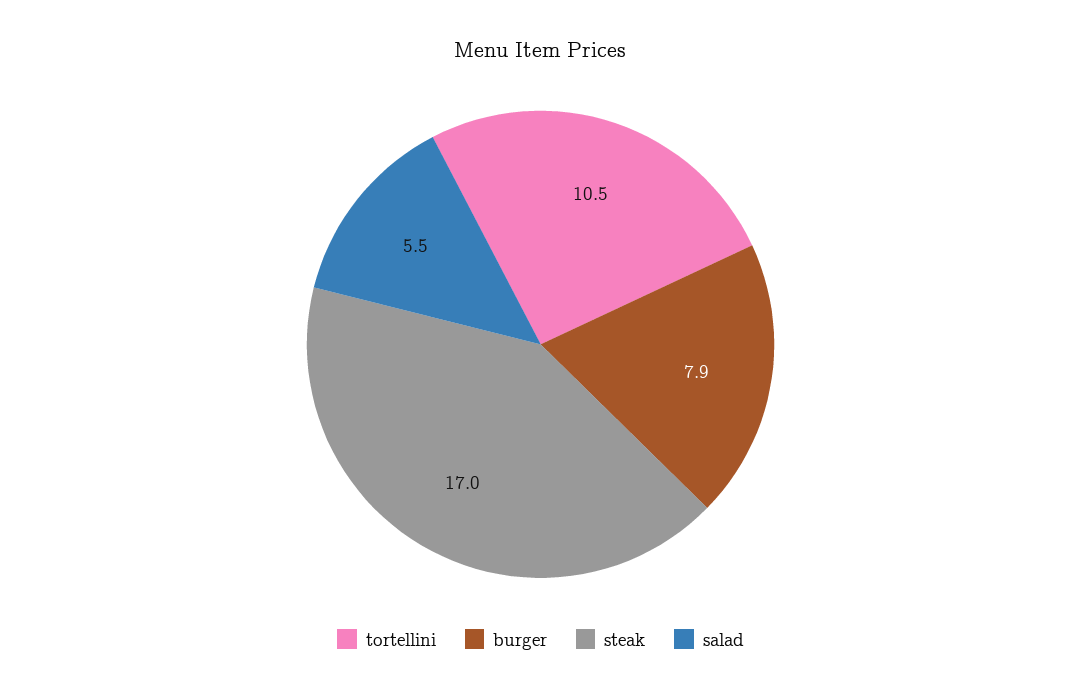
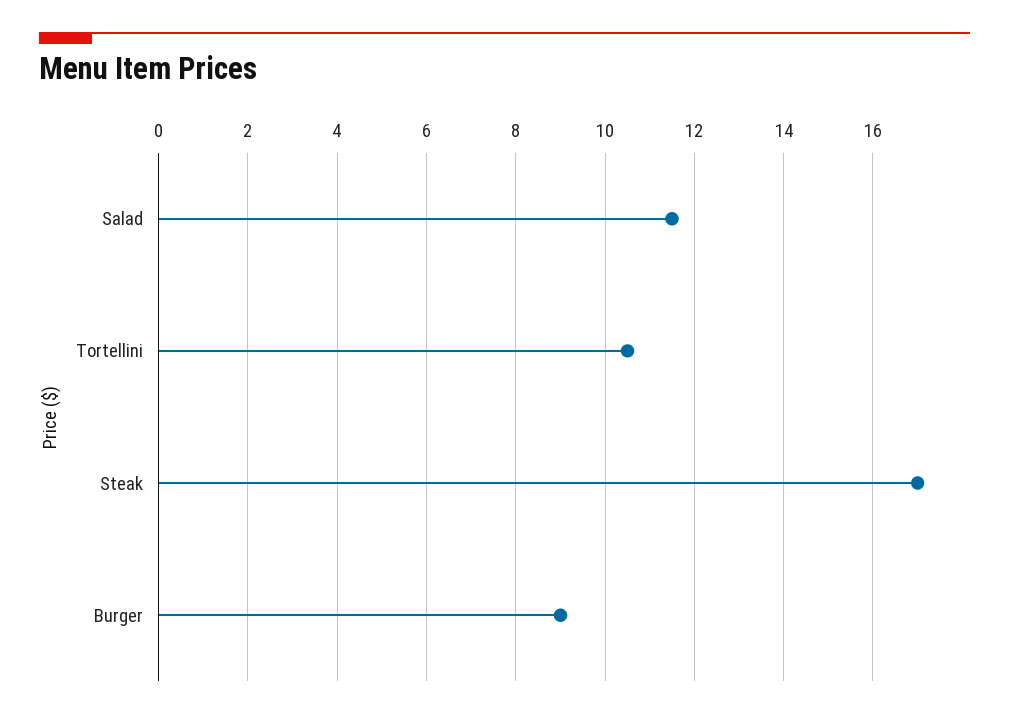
  {
    "tortellini": 10.5,
-   "burger": 7.9,
+   "burger": 9,
    "steak": 17,
-   "salad": 5.5
+   "salad": 11.5
  }

